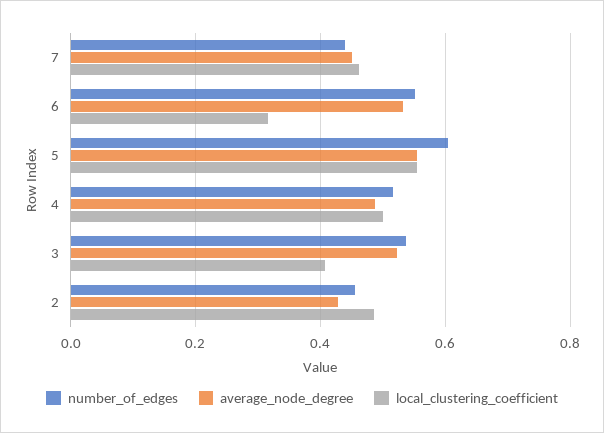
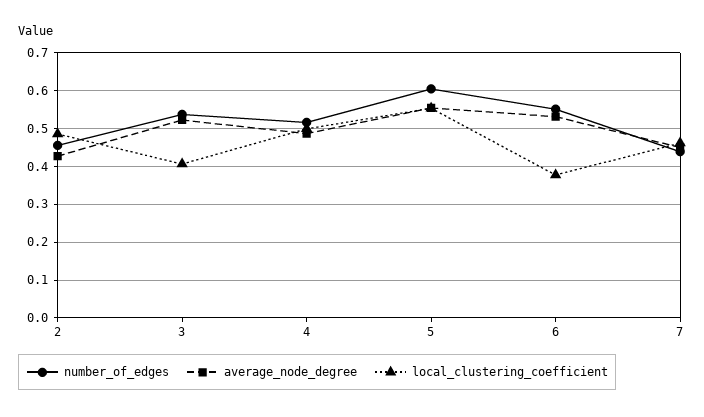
  {
    "number_of_edges": {
      "7": 0.44,
      "6": 0.56,
      "5": 0.6,
      "4": 0.52,
      "3": 0.54,
      "2": 0.46
    },
    "average_node_degree": {
      "7": 0.46,
      "6": 0.54,
      "5": 0.56,
      "4": 0.48,
      "3": 0.52,
      "2": 0.42
    },
    "local_clustering_coefficient": {
      "7": 0.46,
-     "6": 0.32,
+     "6": 0.38,
      "5": 0.56,
      "4": 0.5,
      "3": 0.4,
      "2": 0.48
    }
  }

